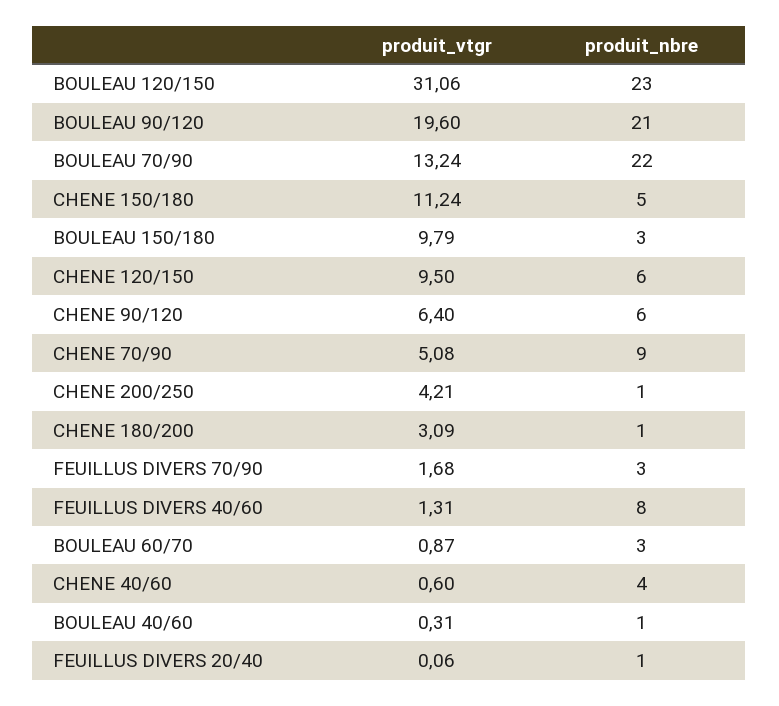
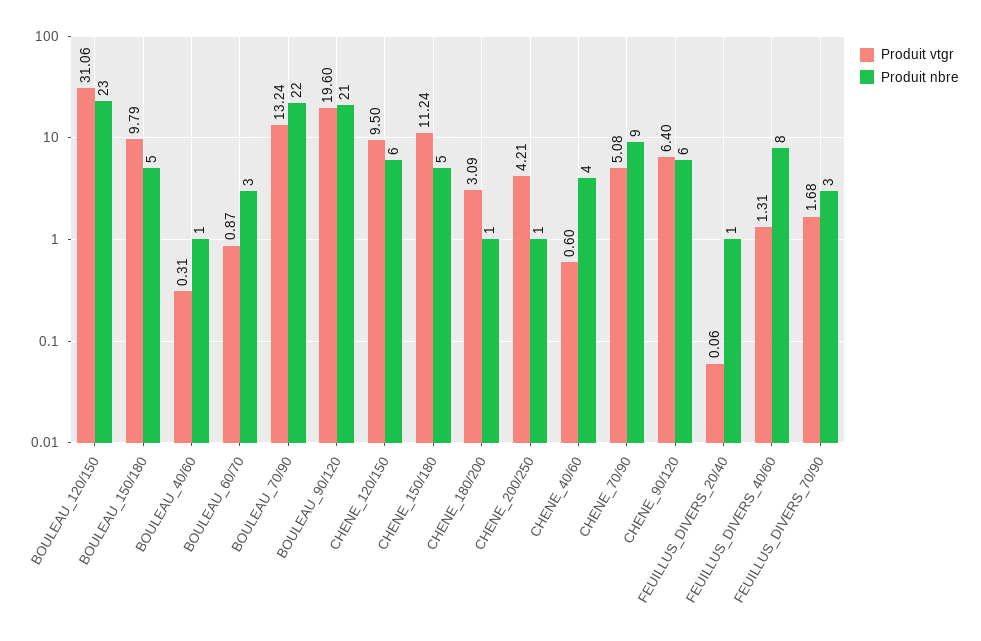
  {
    "produit_vtgr": {
      "BOULEAU 120/150": 31.06,
      "BOULEAU 90/120": 19.6,
      "BOULEAU 70/90": 13.24,
      "CHENE 150/180": 11.24,
      "BOULEAU 150/180": 9.79,
      "CHENE 120/150": 9.5,
      "CHENE 90/120": 6.4,
      "CHENE 70/90": 5.08,
      "CHENE 200/250": 4.21,
      "CHENE 180/200": 3.09,
      "FEUILLUS DIVERS 70/90": 1.68,
      "FEUILLUS DIVERS 40/60": 1.31,
      "BOULEAU 60/70": 0.87,
      "CHENE 40/60": 0.6,
      "BOULEAU 40/60": 0.31,
      "FEUILLUS DIVERS 20/40": 0.06
    },
    "produit_nbre": {
      "BOULEAU 120/150": 23,
      "BOULEAU 90/120": 21,
      "BOULEAU 70/90": 22,
      "CHENE 150/180": 5,
-     "BOULEAU 150/180": 3,
+     "BOULEAU 150/180": 5,
      "CHENE 120/150": 6,
      "CHENE 90/120": 6,
      "CHENE 70/90": 9,
      "CHENE 200/250": 1,
      "CHENE 180/200": 1,
      "FEUILLUS DIVERS 70/90": 3,
      "FEUILLUS DIVERS 40/60": 8,
      "BOULEAU 60/70": 3,
      "CHENE 40/60": 4,
      "BOULEAU 40/60": 1,
      "FEUILLUS DIVERS 20/40": 1
    }
  }

